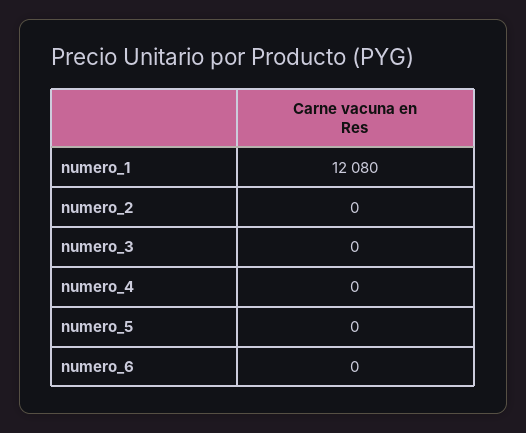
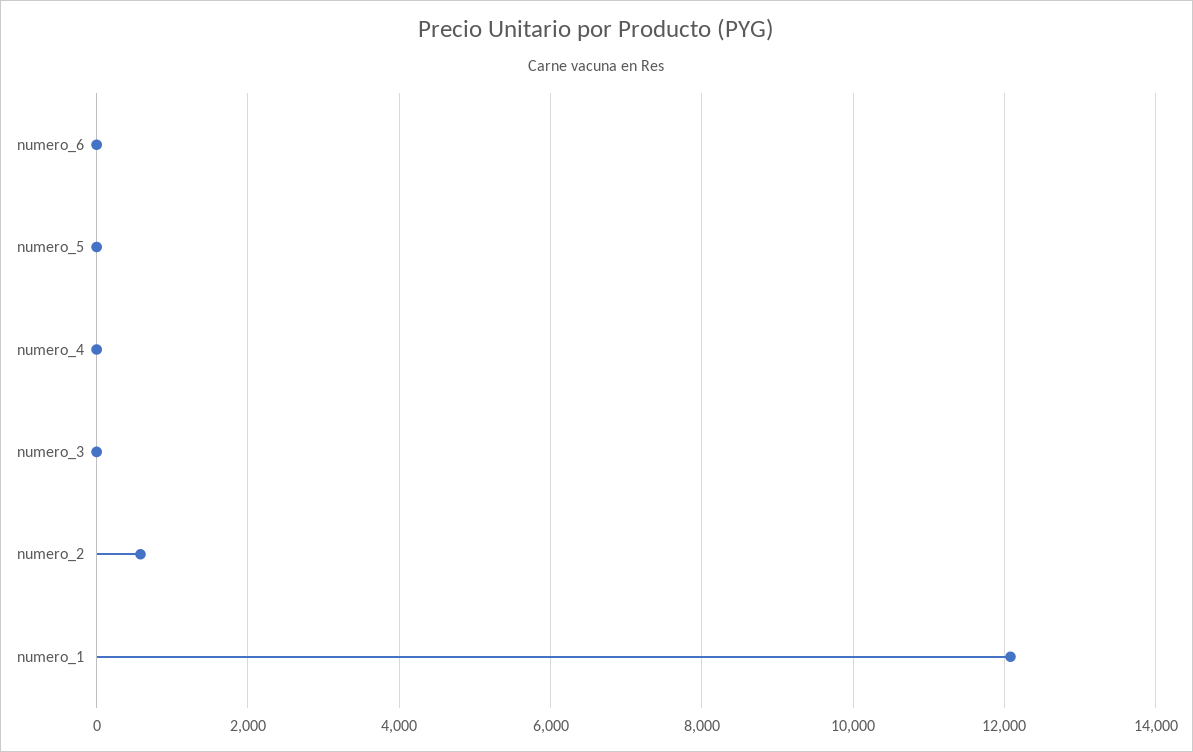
  {
    "numero_1": 12080,
-   "numero_2": 0,
+   "numero_2": 600,
    "numero_3": 0,
    "numero_4": 0,
    "numero_5": 0,
    "numero_6": 0
  }

